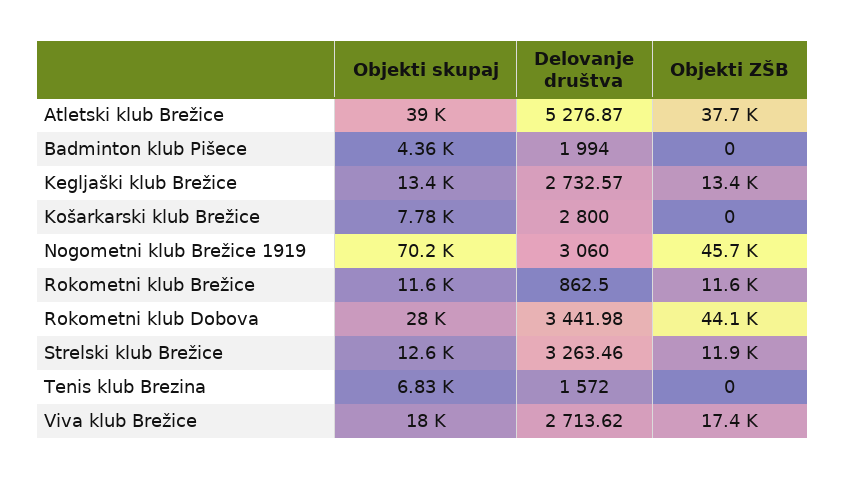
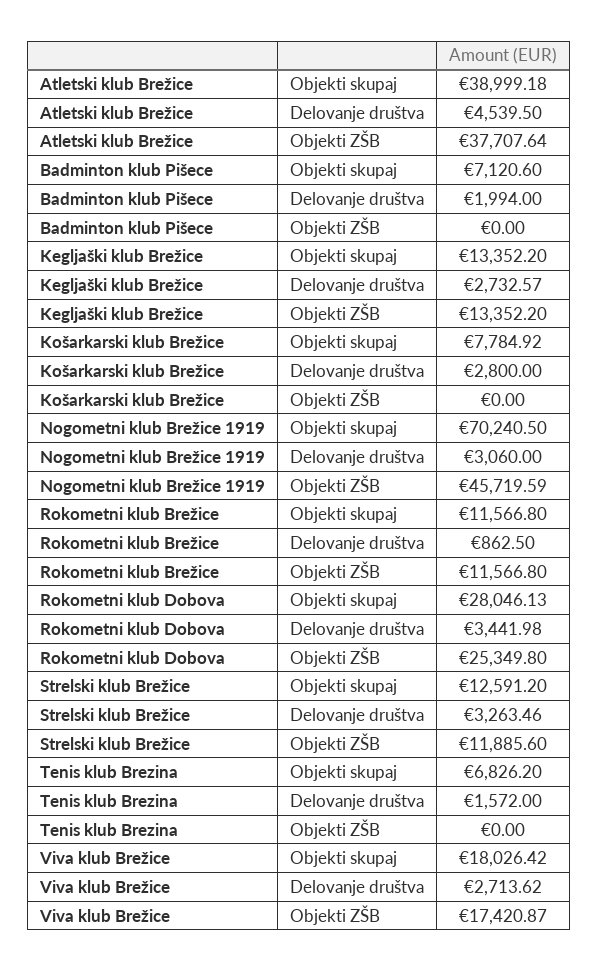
  {
    "Objekti skupaj": {
      "Atletski klub Brežice": 38999.18,
-     "Badminton klub Pišece": 4360,
+     "Badminton klub Pišece": 7120.6,
      "Kegljaški klub Brežice": 13352.2,
      "Košarkarski klub Brežice": 7784.92,
      "Nogometni klub Brežice 1919": 70240.5,
      "Rokometni klub Brežice": 11566.8,
      "Rokometni klub Dobova": 28046.13,
      "Strelski klub Brežice": 12591.2,
      "Tenis klub Brezina": 6826.2,
      "Viva klub Brežice": 18026.42
    },
    "Delovanje društva": {
-     "Atletski klub Brežice": 5276.87,
+     "Atletski klub Brežice": 4539.5,
      "Badminton klub Pišece": 1994,
      "Kegljaški klub Brežice": 2732.57,
      "Košarkarski klub Brežice": 2800,
      "Nogometni klub Brežice 1919": 3060,
      "Rokometni klub Brežice": 862.5,
      "Rokometni klub Dobova": 3441.98,
      "Strelski klub Brežice": 3263.46,
      "Tenis klub Brezina": 1572,
      "Viva klub Brežice": 2713.62
    },
    "Objekti ZŠB": {
      "Atletski klub Brežice": 37707.64,
      "Badminton klub Pišece": 0,
      "Kegljaški klub Brežice": 13352.2,
      "Košarkarski klub Brežice": 0,
      "Nogometni klub Brežice 1919": 45719.59,
      "Rokometni klub Brežice": 11566.8,
-     "Rokometni klub Dobova": 44100,
+     "Rokometni klub Dobova": 25349.8,
      "Strelski klub Brežice": 11885.6,
      "Tenis klub Brezina": 0,
      "Viva klub Brežice": 17420.87
    }
  }

